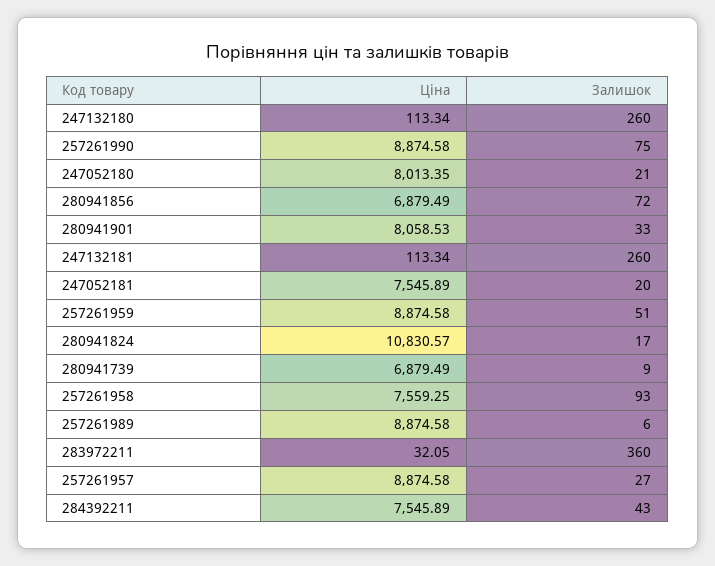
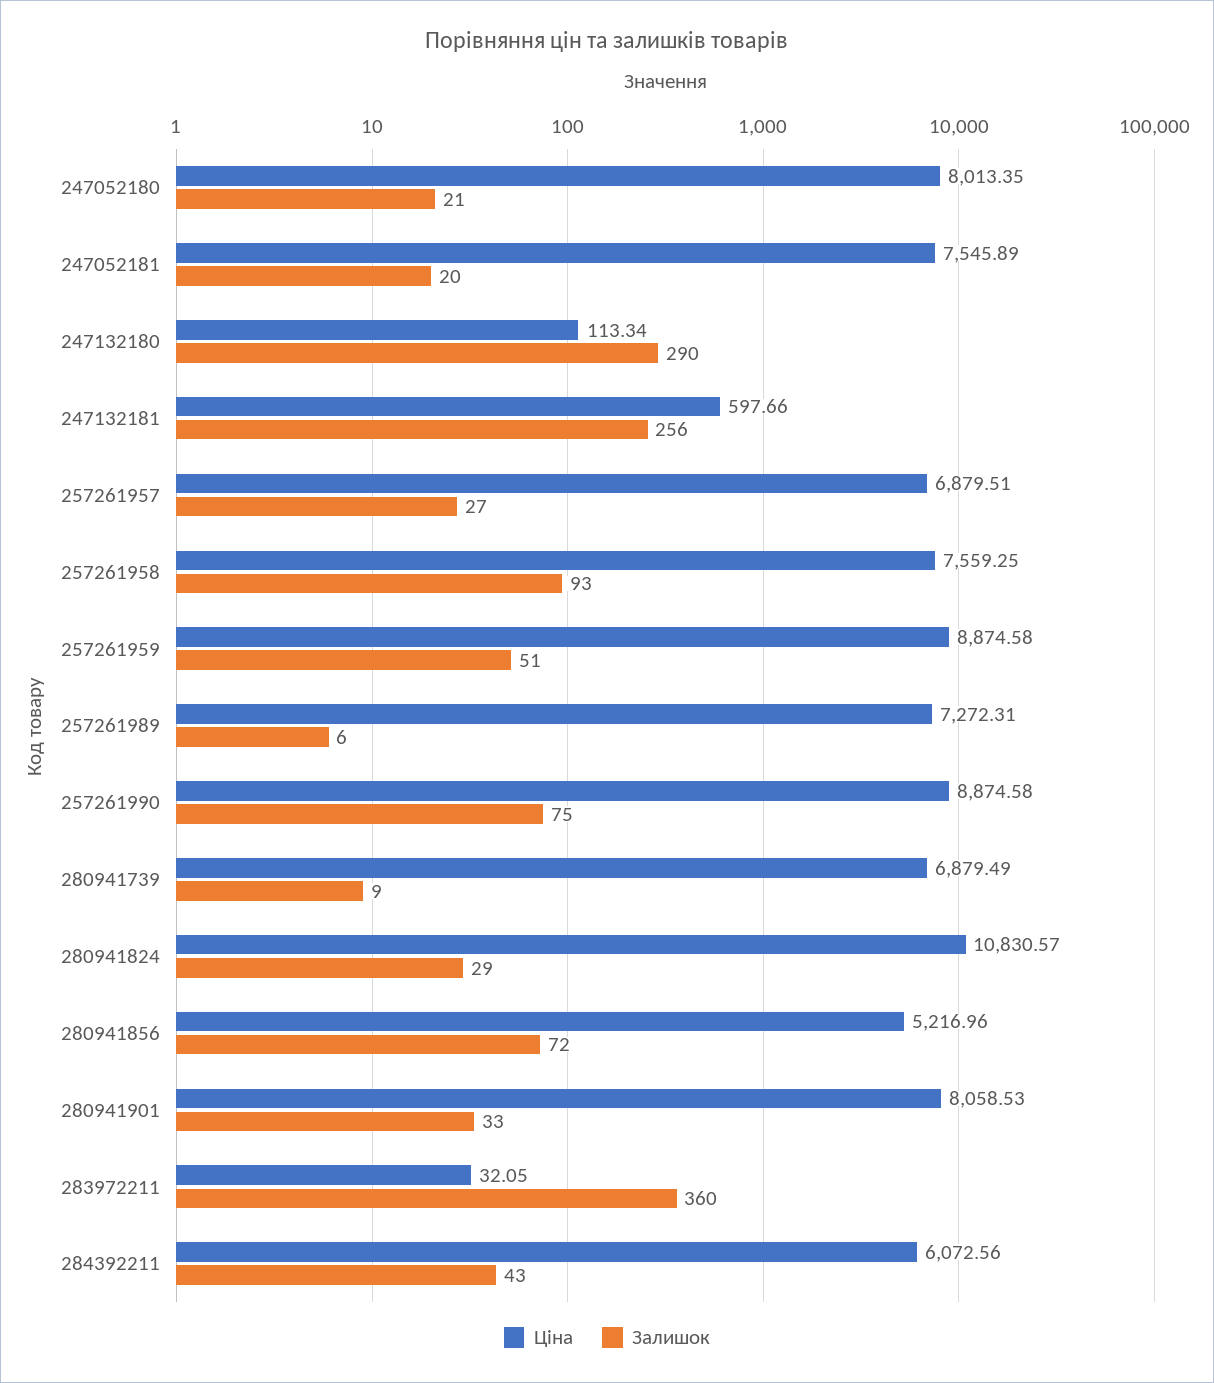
  {
    "Ціна": {
      "247132180": 113.34,
      "257261990": 8874.58,
      "247052180": 8013.35,
-     "280941856": 6879.49,
+     "280941856": 5216.96,
      "280941901": 8058.53,
-     "247132181": 113.34,
+     "247132181": 597.66,
      "247052181": 7545.89,
      "257261959": 8874.58,
      "280941824": 10830.57,
      "280941739": 6879.49,
      "257261958": 7559.25,
-     "257261989": 8874.58,
+     "257261989": 7272.31,
      "283972211": 32.05,
-     "257261957": 8874.58,
+     "257261957": 6879.51,
-     "284392211": 7545.89
+     "284392211": 6072.56
    },
    "Залишок": {
-     "247132180": 260,
+     "247132180": 290,
      "257261990": 75,
      "247052180": 21,
      "280941856": 72,
      "280941901": 33,
-     "247132181": 260,
+     "247132181": 256,
      "247052181": 20,
      "257261959": 51,
-     "280941824": 17,
+     "280941824": 29,
      "280941739": 9,
      "257261958": 93,
      "257261989": 6,
      "283972211": 360,
      "257261957": 27,
      "284392211": 43
    }
  }

